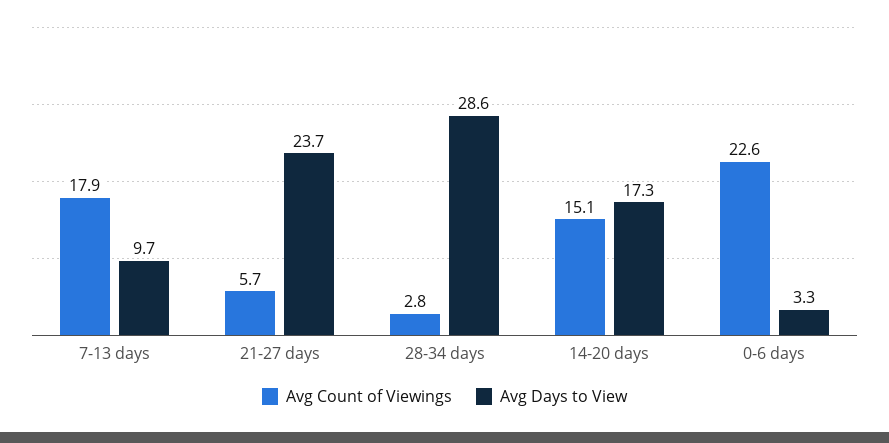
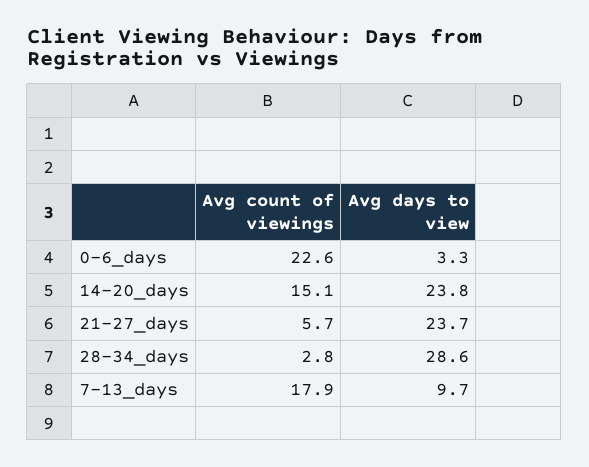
  {
    "Avg Count of Viewings": {
      "7-13 days": 17.9,
      "21-27 days": 5.7,
      "28-34 days": 2.8,
      "14-20 days": 15.1,
      "0-6 days": 22.6
    },
    "Avg Days to View": {
      "7-13 days": 9.7,
      "21-27 days": 23.7,
      "28-34 days": 28.6,
-     "14-20 days": 17.3,
+     "14-20 days": 23.8,
      "0-6 days": 3.3
    }
  }

